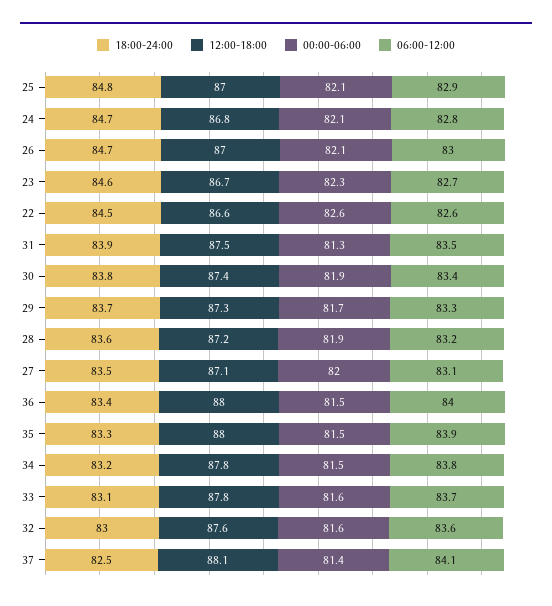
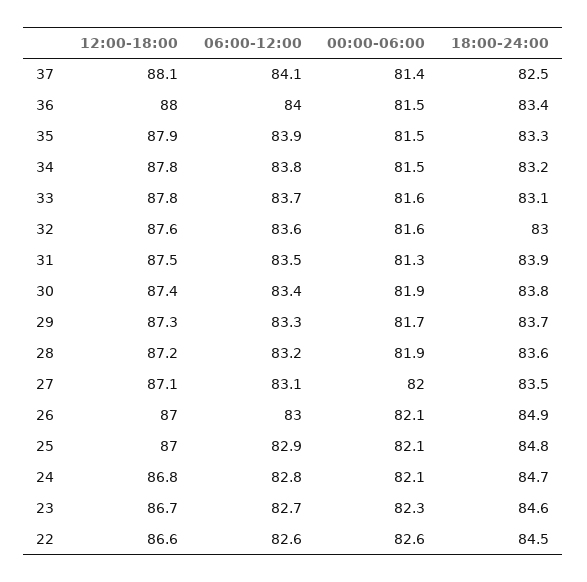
  {
    "18:00-24:00": {
      "25": 84.8,
      "24": 84.7,
-     "26": 84.7,
+     "26": 84.9,
      "23": 84.6,
      "22": 84.5,
      "31": 83.9,
      "30": 83.8,
      "29": 83.7,
      "28": 83.6,
      "27": 83.5,
      "36": 83.4,
      "35": 83.3,
      "34": 83.2,
      "33": 83.1,
      "32": 83,
      "37": 82.5
    },
    "12:00-18:00": {
      "25": 87,
      "24": 86.8,
      "26": 87,
      "23": 86.7,
      "22": 86.6,
      "31": 87.5,
      "30": 87.4,
      "29": 87.3,
      "28": 87.2,
      "27": 87.1,
      "36": 88,
-     "35": 88,
+     "35": 87.9,
      "34": 87.8,
      "33": 87.8,
      "32": 87.6,
      "37": 88.1
    },
    "00:00-06:00": {
      "25": 82.1,
      "24": 82.1,
      "26": 82.1,
      "23": 82.3,
      "22": 82.6,
      "31": 81.3,
      "30": 81.9,
      "29": 81.7,
      "28": 81.9,
      "27": 82,
      "36": 81.5,
      "35": 81.5,
      "34": 81.5,
      "33": 81.6,
      "32": 81.6,
      "37": 81.4
    },
    "06:00-12:00": {
      "25": 82.9,
      "24": 82.8,
      "26": 83,
      "23": 82.7,
      "22": 82.6,
      "31": 83.5,
      "30": 83.4,
      "29": 83.3,
      "28": 83.2,
      "27": 83.1,
      "36": 84,
      "35": 83.9,
      "34": 83.8,
      "33": 83.7,
      "32": 83.6,
      "37": 84.1
    }
  }

